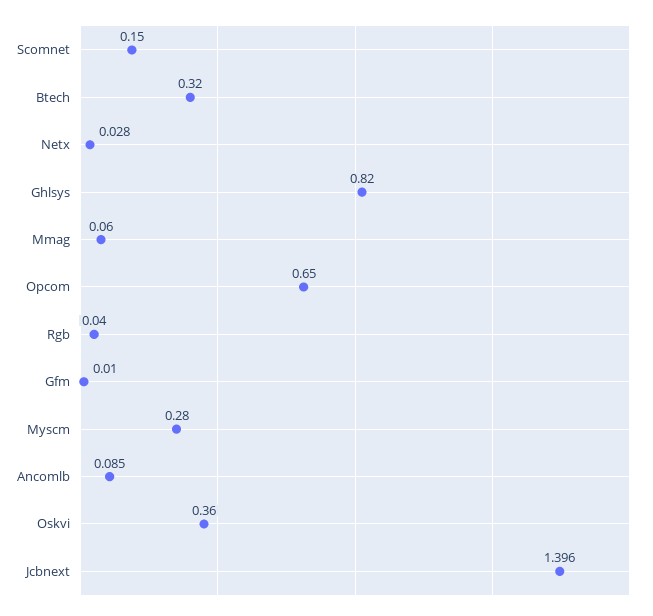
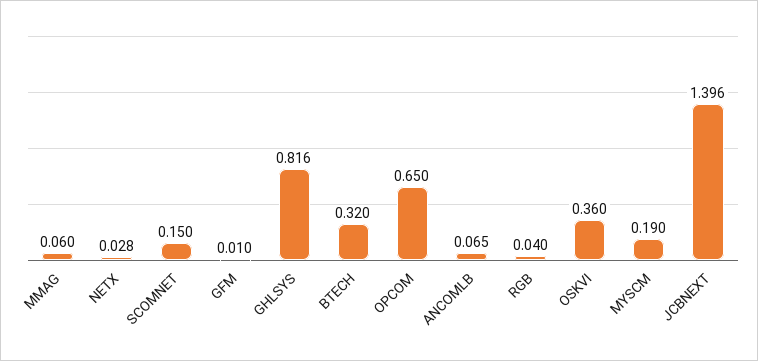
  {
    "Scomnet": 0.15,
    "Btech": 0.32,
    "Netx": 0.028,
-   "Ghlsys": 0.82,
+   "Ghlsys": 0.816,
    "Mmag": 0.06,
    "Opcom": 0.65,
    "Rgb": 0.04,
    "Gfm": 0.01,
-   "Myscm": 0.28,
+   "Myscm": 0.19,
-   "Ancomlb": 0.085,
+   "Ancomlb": 0.065,
    "Oskvi": 0.36,
    "Jcbnext": 1.396
  }

